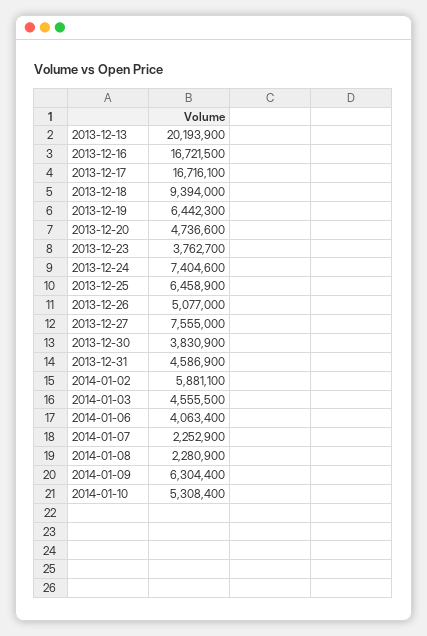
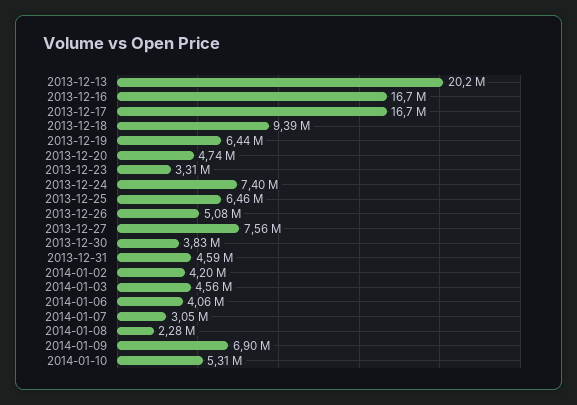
  {
    "2013-12-13": 20193900,
    "2013-12-16": 16721500,
    "2013-12-17": 16716100,
    "2013-12-18": 9394000,
    "2013-12-19": 6442300,
    "2013-12-20": 4736600,
-   "2013-12-23": 3762700,
+   "2013-12-23": 3310000,
    "2013-12-24": 7404600,
    "2013-12-25": 6458900,
    "2013-12-26": 5077000,
    "2013-12-27": 7555000,
    "2013-12-30": 3830900,
    "2013-12-31": 4586900,
-   "2014-01-02": 5881100,
+   "2014-01-02": 4200000,
    "2014-01-03": 4555500,
    "2014-01-06": 4063400,
-   "2014-01-07": 2252900,
+   "2014-01-07": 3050000,
    "2014-01-08": 2280900,
-   "2014-01-09": 6304400,
+   "2014-01-09": 6900000,
    "2014-01-10": 5308400
  }

